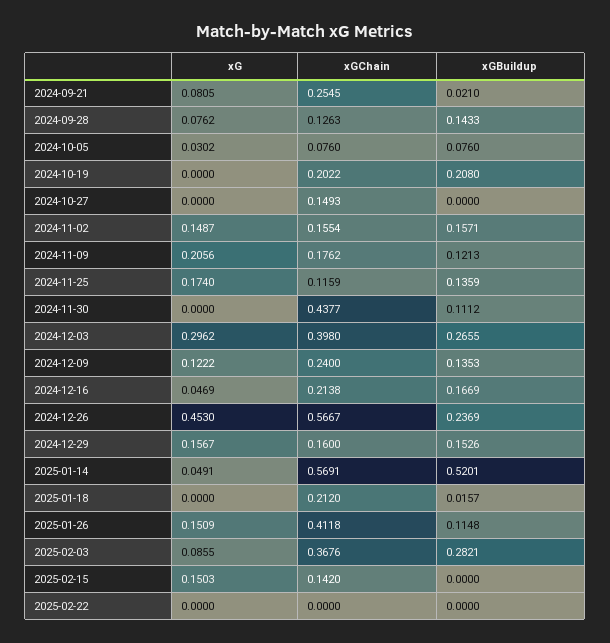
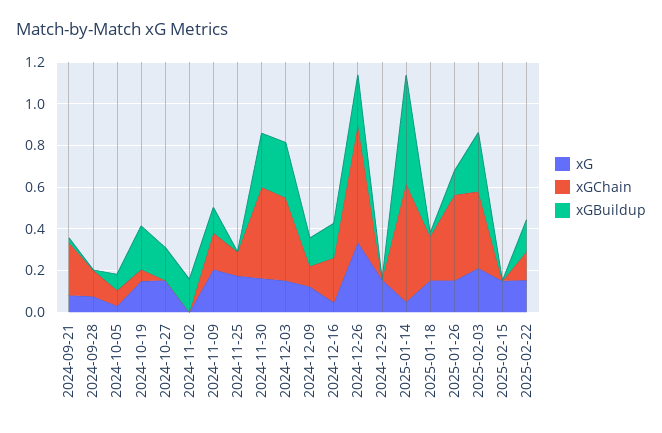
  {
    "xG": {
      "2024-09-21": 0.0805,
      "2024-09-28": 0.0762,
      "2024-10-05": 0.0302,
-     "2024-10-19": 0,
+     "2024-10-19": 0.15,
-     "2024-10-27": 0,
+     "2024-10-27": 0.15,
-     "2024-11-02": 0.1487,
+     "2024-11-02": 0,
      "2024-11-09": 0.2056,
      "2024-11-25": 0.174,
-     "2024-11-30": 0,
+     "2024-11-30": 0.15,
-     "2024-12-03": 0.2962,
+     "2024-12-03": 0.15,
      "2024-12-09": 0.1222,
      "2024-12-16": 0.0469,
-     "2024-12-26": 0.453,
+     "2024-12-26": 0.35,
      "2024-12-29": 0.1567,
      "2025-01-14": 0.0491,
-     "2025-01-18": 0,
+     "2025-01-18": 0.15,
      "2025-01-26": 0.1509,
-     "2025-02-03": 0.0855,
+     "2025-02-03": 0.2,
      "2025-02-15": 0.1503,
-     "2025-02-22": 0
+     "2025-02-22": 0.15
    },
    "xGChain": {
      "2024-09-21": 0.2545,
      "2024-09-28": 0.1263,
      "2024-10-05": 0.076,
-     "2024-10-19": 0.2022,
+     "2024-10-19": 0.05,
-     "2024-10-27": 0.1493,
+     "2024-10-27": 0,
-     "2024-11-02": 0.1554,
+     "2024-11-02": 0,
      "2024-11-09": 0.1762,
      "2024-11-25": 0.1159,
      "2024-11-30": 0.4377,
      "2024-12-03": 0.398,
-     "2024-12-09": 0.24,
+     "2024-12-09": 0.1,
      "2024-12-16": 0.2138,
      "2024-12-26": 0.5667,
-     "2024-12-29": 0.16,
+     "2024-12-29": 0,
      "2025-01-14": 0.5691,
      "2025-01-18": 0.212,
      "2025-01-26": 0.4118,
      "2025-02-03": 0.3676,
-     "2025-02-15": 0.142,
+     "2025-02-15": 0,
-     "2025-02-22": 0
+     "2025-02-22": 0.15
    },
    "xGBuildup": {
      "2024-09-21": 0.021,
-     "2024-09-28": 0.1433,
+     "2024-09-28": 0,
      "2024-10-05": 0.076,
      "2024-10-19": 0.208,
-     "2024-10-27": 0,
+     "2024-10-27": 0.15,
      "2024-11-02": 0.1571,
      "2024-11-09": 0.1213,
-     "2024-11-25": 0.1359,
+     "2024-11-25": 0,
-     "2024-11-30": 0.1112,
+     "2024-11-30": 0.25,
      "2024-12-03": 0.2655,
      "2024-12-09": 0.1353,
      "2024-12-16": 0.1669,
      "2024-12-26": 0.2369,
-     "2024-12-29": 0.1526,
+     "2024-12-29": 0,
      "2025-01-14": 0.5201,
      "2025-01-18": 0.0157,
      "2025-01-26": 0.1148,
      "2025-02-03": 0.2821,
      "2025-02-15": 0,
-     "2025-02-22": 0
+     "2025-02-22": 0.15
    }
  }

